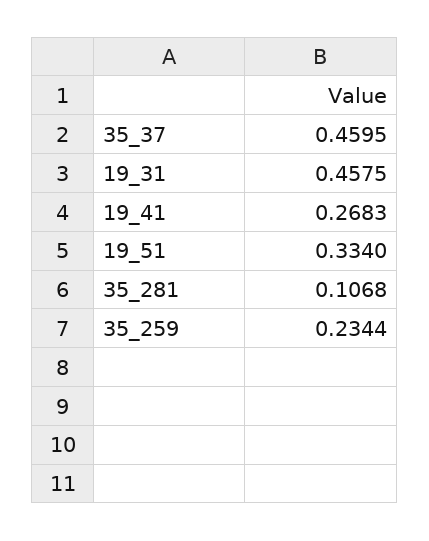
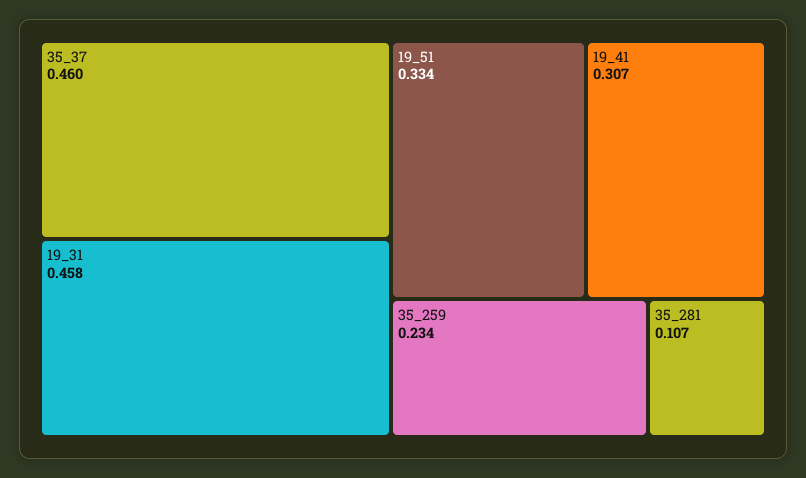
  {
    "35_37": 0.4595,
    "19_31": 0.4575,
-   "19_41": 0.2683,
+   "19_41": 0.307,
    "19_51": 0.334,
    "35_281": 0.1068,
    "35_259": 0.2344
  }

